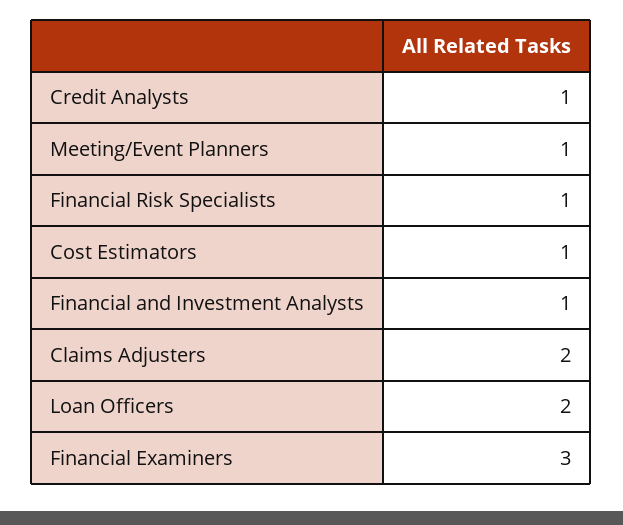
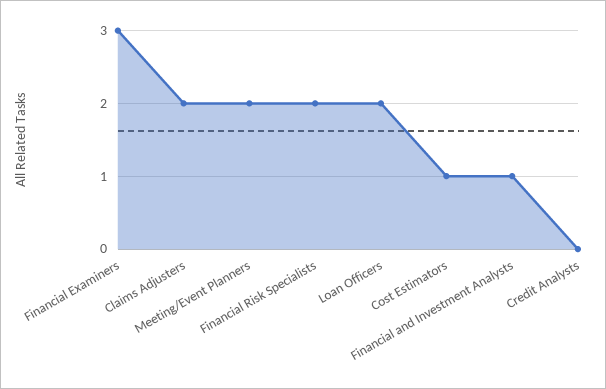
  {
-   "Credit Analysts": 1,
+   "Credit Analysts": 0,
-   "Meeting/Event Planners": 1,
+   "Meeting/Event Planners": 2,
-   "Financial Risk Specialists": 1,
+   "Financial Risk Specialists": 2,
    "Cost Estimators": 1,
    "Financial and Investment Analysts": 1,
    "Claims Adjusters": 2,
    "Loan Officers": 2,
    "Financial Examiners": 3
  }

